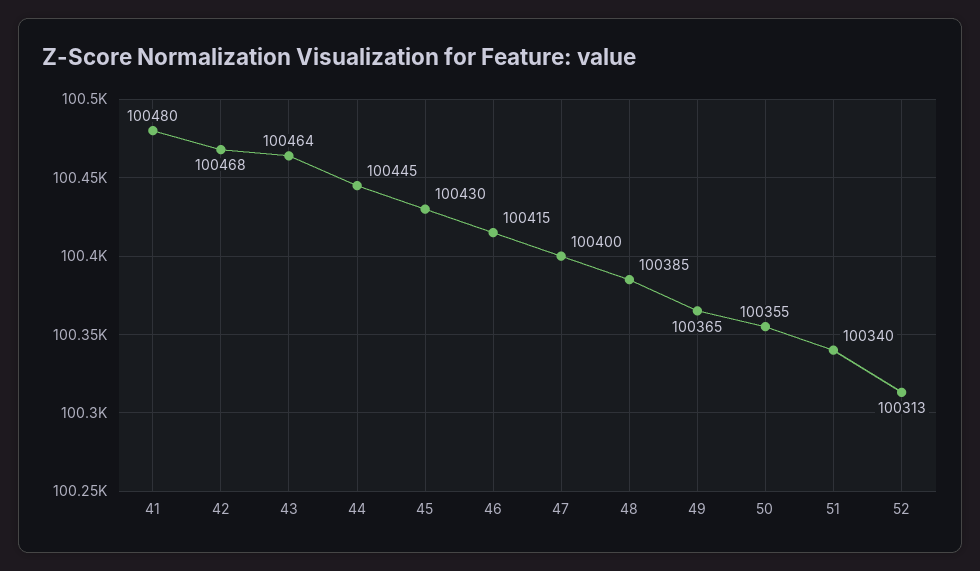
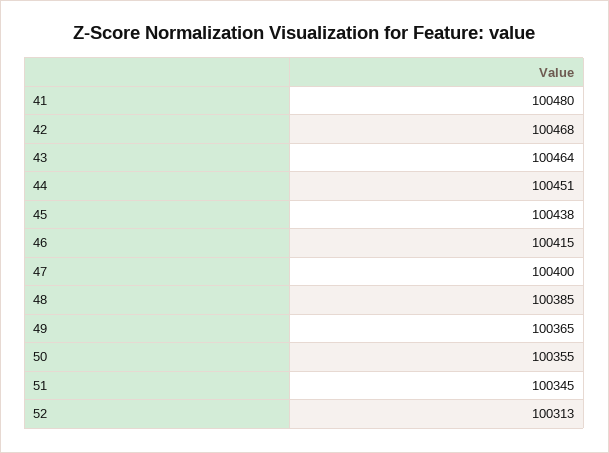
  {
    "41": 100480,
    "42": 100468,
    "43": 100464,
-   "44": 100445,
+   "44": 100451,
-   "45": 100430,
+   "45": 100438,
    "46": 100415,
    "47": 100400,
    "48": 100385,
    "49": 100365,
    "50": 100355,
-   "51": 100340,
+   "51": 100345,
    "52": 100313
  }

